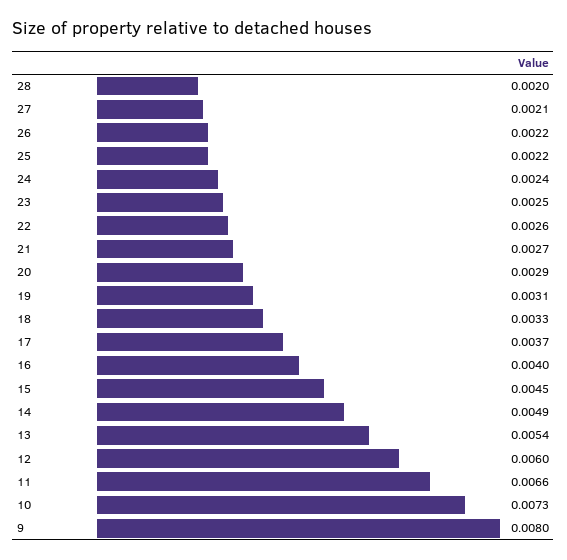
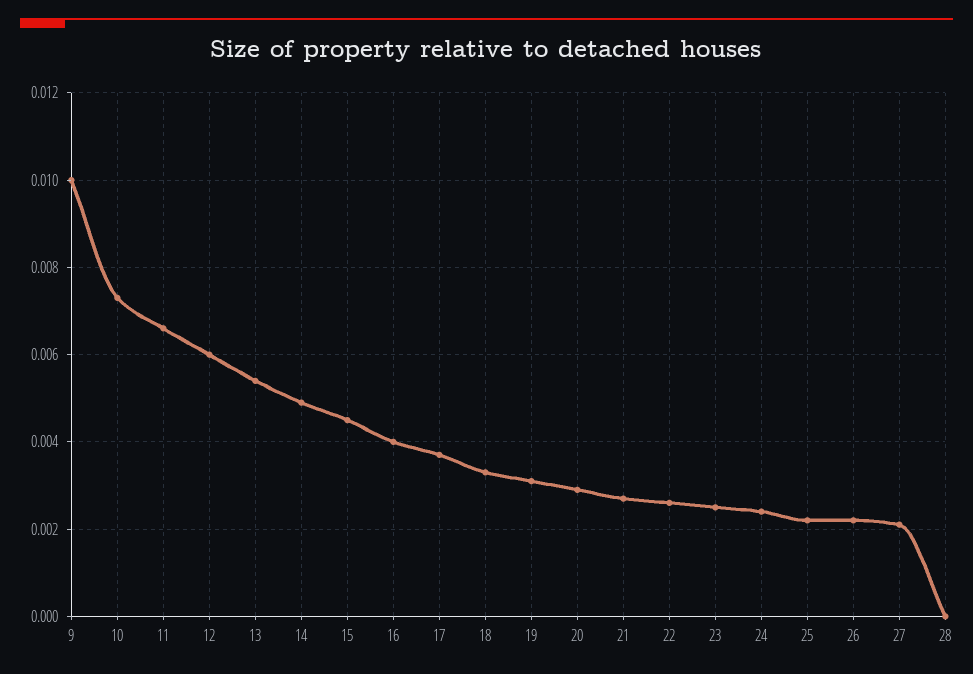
  {
-   "28": 0.002,
+   "28": 0,
    "27": 0.0021,
    "26": 0.0022,
    "25": 0.0022,
    "24": 0.0024,
    "23": 0.0025,
    "22": 0.0026,
    "21": 0.0027,
    "20": 0.0029,
    "19": 0.0031,
    "18": 0.0033,
    "17": 0.0037,
    "16": 0.004,
    "15": 0.0045,
    "14": 0.0049,
    "13": 0.0054,
    "12": 0.006,
    "11": 0.0066,
    "10": 0.0073,
-   "9": 0.008
+   "9": 0.01
  }

